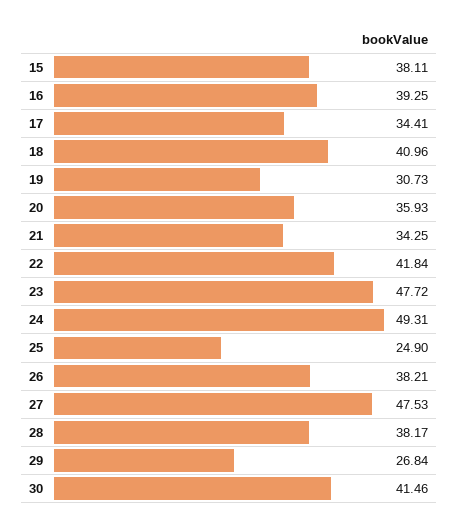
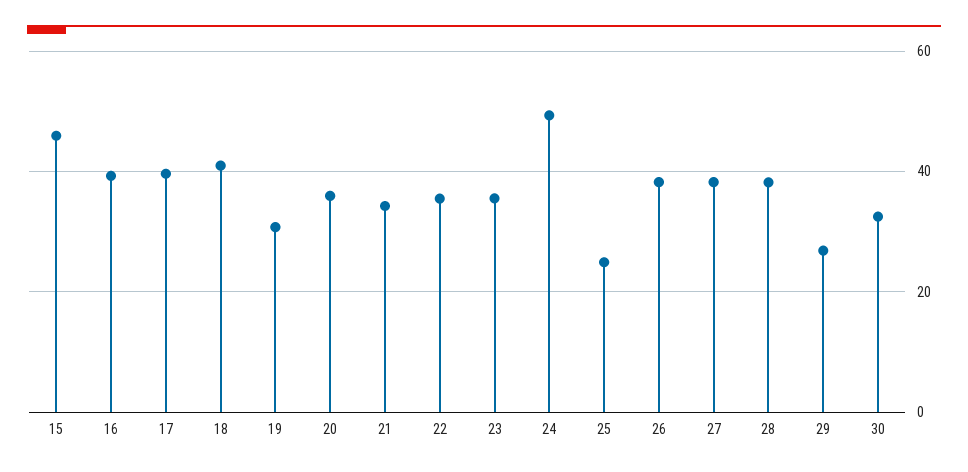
  {
-   "15": 38.11,
+   "15": 46,
    "16": 39.25,
-   "17": 34.41,
+   "17": 40,
    "18": 40.96,
    "19": 30.73,
    "20": 35.93,
    "21": 34.25,
-   "22": 41.84,
+   "22": 36,
-   "23": 47.72,
+   "23": 36,
    "24": 49.31,
    "25": 24.9,
    "26": 38.21,
-   "27": 47.53,
+   "27": 38,
    "28": 38.17,
    "29": 26.84,
-   "30": 41.46
+   "30": 32
  }

